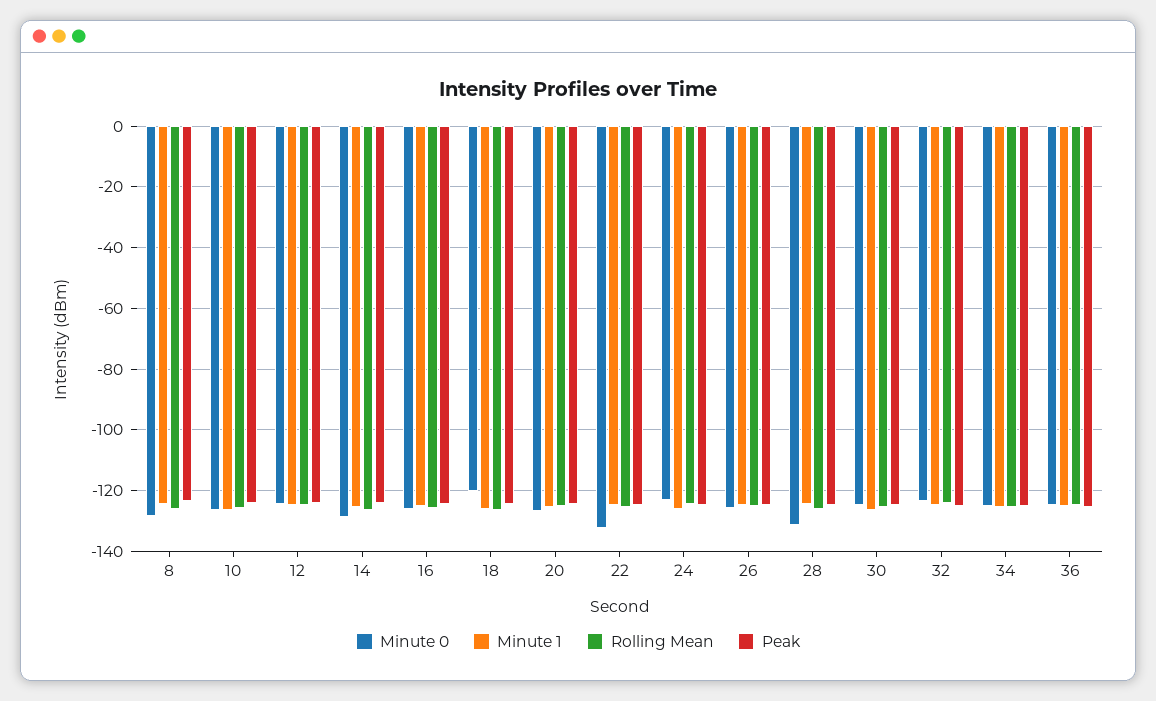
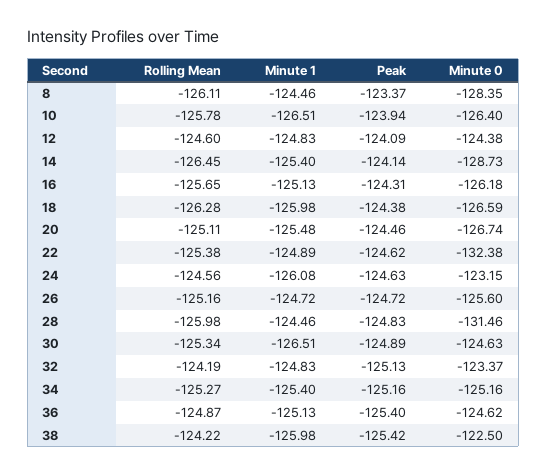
  {
    "Minute 0": {
      "8": -128.35,
      "10": -126.4,
      "12": -124.38,
      "14": -128.73,
      "16": -126.18,
-     "18": -120,
+     "18": -126.59,
      "20": -126.74,
      "22": -132.38,
      "24": -123.15,
      "26": -125.6,
      "28": -131.46,
      "30": -124.63,
      "32": -123.37,
      "34": -125.16,
-     "36": -124.62
+     "36": -124.62,
+     "38": -122.5
    },
    "Minute 1": {
      "8": -124.46,
      "10": -126.51,
      "12": -124.83,
      "14": -125.4,
      "16": -125.13,
      "18": -125.98,
      "20": -125.48,
      "22": -124.89,
      "24": -126.08,
      "26": -124.72,
      "28": -124.46,
      "30": -126.51,
      "32": -124.83,
      "34": -125.4,
-     "36": -125.13
+     "36": -125.13,
+     "38": -125.98
    },
    "Rolling Mean": {
      "8": -126.11,
      "10": -125.78,
      "12": -124.6,
      "14": -126.45,
      "16": -125.65,
      "18": -126.28,
      "20": -125.11,
      "22": -125.38,
      "24": -124.56,
      "26": -125.16,
      "28": -125.98,
      "30": -125.34,
      "32": -124.19,
      "34": -125.27,
-     "36": -124.87
+     "36": -124.87,
+     "38": -124.22
    },
    "Peak": {
      "8": -123.37,
      "10": -123.94,
      "12": -124.09,
      "14": -124.14,
      "16": -124.31,
      "18": -124.38,
      "20": -124.46,
      "22": -124.62,
      "24": -124.63,
      "26": -124.72,
      "28": -124.83,
      "30": -124.89,
      "32": -125.13,
      "34": -125.16,
-     "36": -125.4
+     "36": -125.4,
+     "38": -125.42
    }
  }

